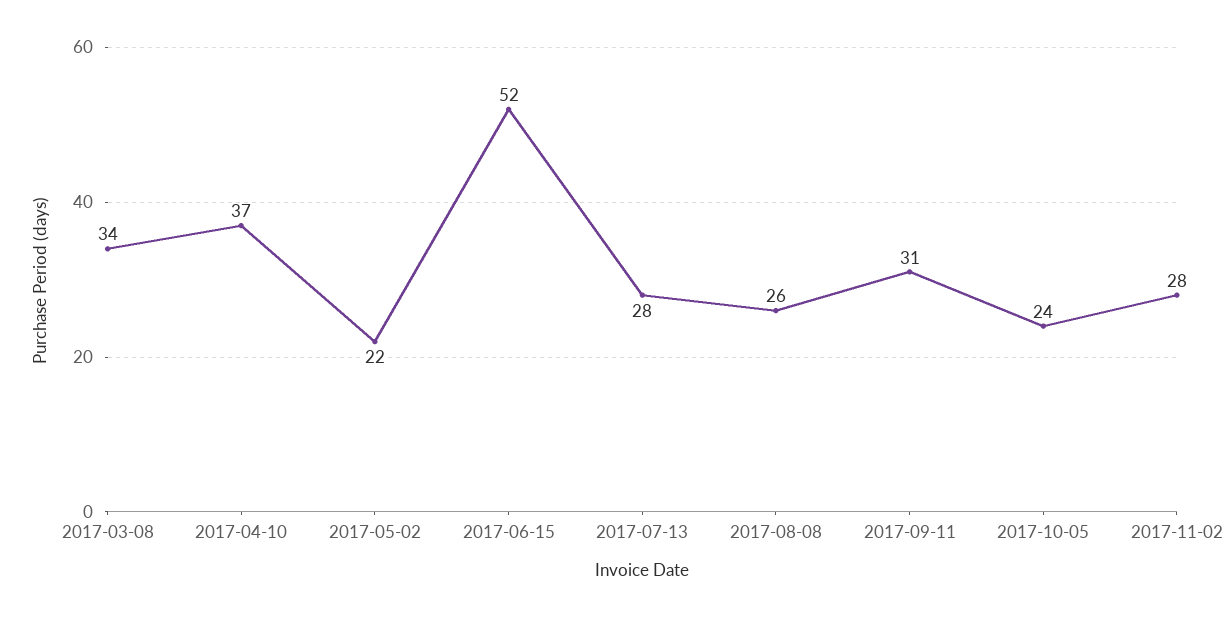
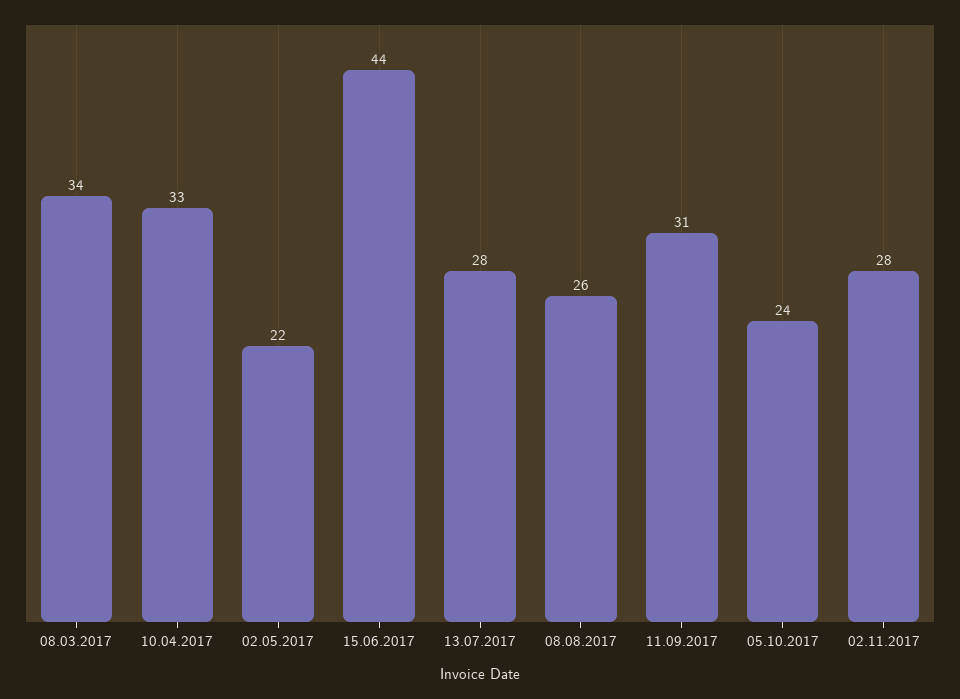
  {
    "2017-03-08": 34,
-   "2017-04-10": 37,
+   "2017-04-10": 33,
    "2017-05-02": 22,
-   "2017-06-15": 52,
+   "2017-06-15": 44,
    "2017-07-13": 28,
    "2017-08-08": 26,
    "2017-09-11": 31,
    "2017-10-05": 24,
    "2017-11-02": 28
  }

